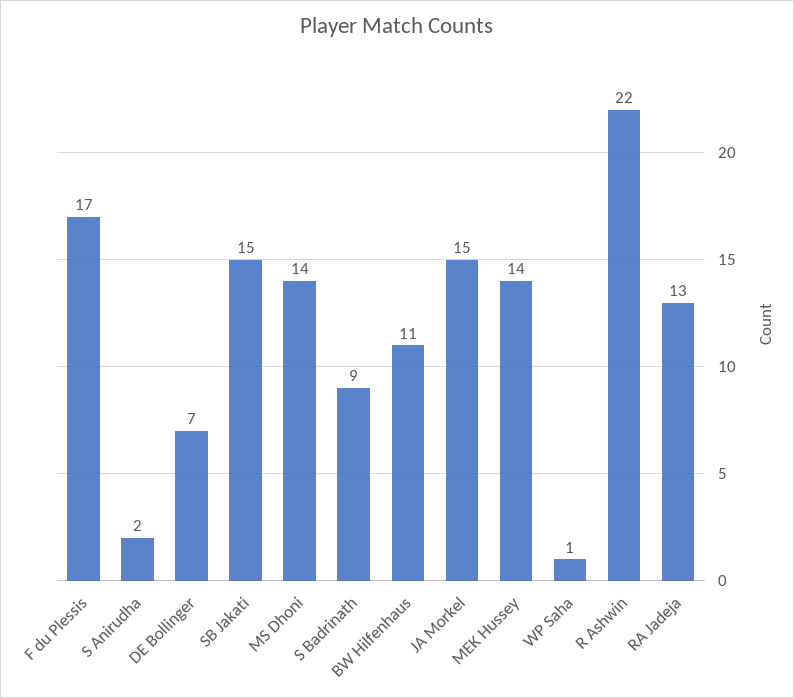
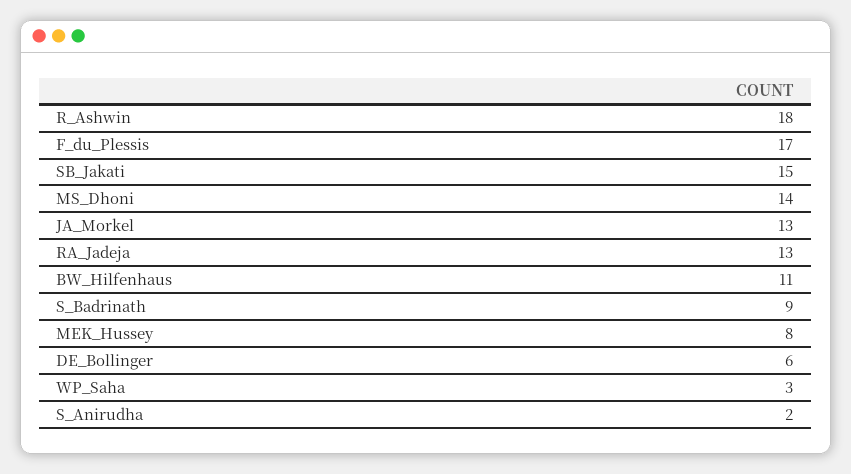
  {
    "F du Plessis": 17,
    "S Anirudha": 2,
-   "DE Bollinger": 7,
+   "DE Bollinger": 6,
    "SB Jakati": 15,
    "MS Dhoni": 14,
    "S Badrinath": 9,
    "BW Hilfenhaus": 11,
-   "JA Morkel": 15,
+   "JA Morkel": 13,
-   "MEK Hussey": 14,
+   "MEK Hussey": 8,
-   "WP Saha": 1,
+   "WP Saha": 3,
-   "R Ashwin": 22,
+   "R Ashwin": 18,
    "RA Jadeja": 13
  }

